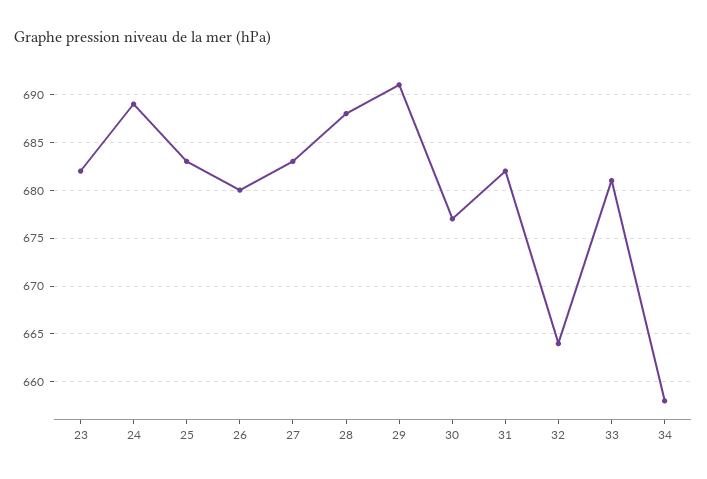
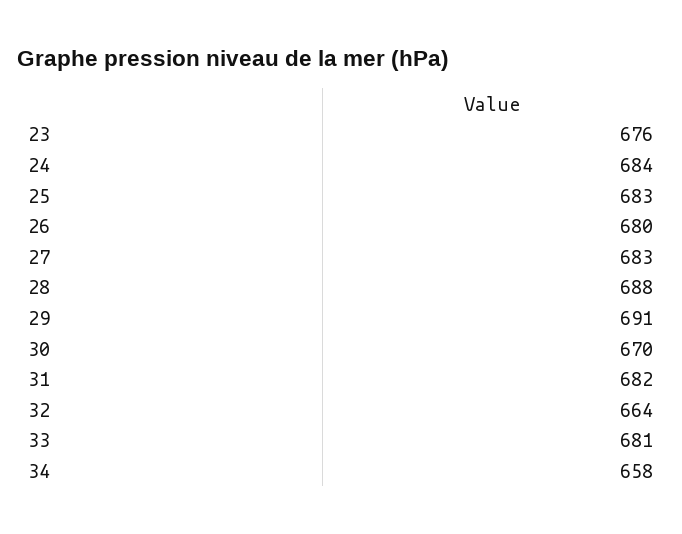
  {
-   "23": 682,
+   "23": 676,
-   "24": 689,
+   "24": 684,
    "25": 683,
    "26": 680,
    "27": 683,
    "28": 688,
    "29": 691,
-   "30": 677,
+   "30": 670,
    "31": 682,
    "32": 664,
    "33": 681,
    "34": 658
  }

